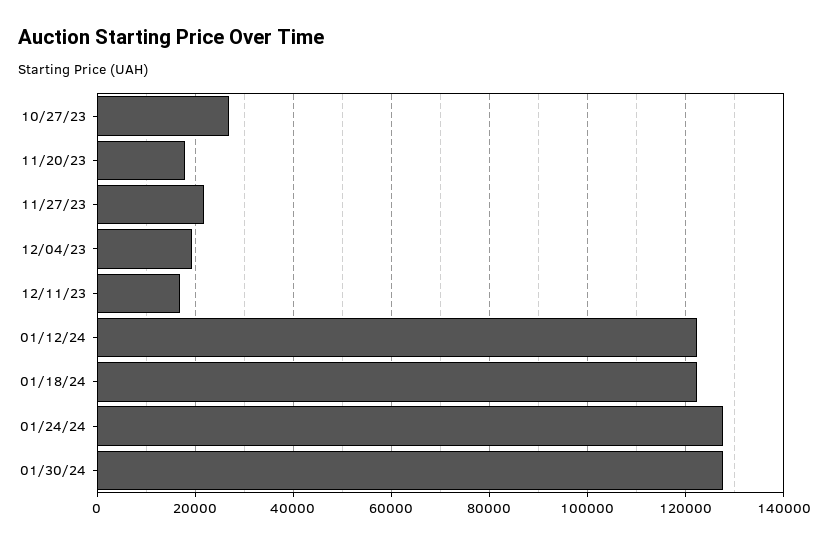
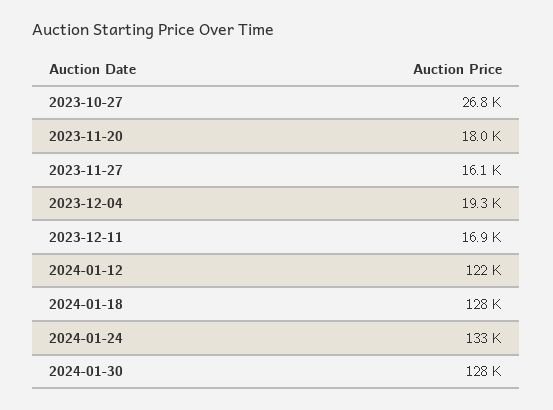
  {
    "10/27/23": 26800,
    "11/20/23": 18000,
-   "11/27/23": 22000,
+   "11/27/23": 16100,
    "12/04/23": 19300,
    "12/11/23": 16900,
    "01/12/24": 122000,
-   "01/18/24": 122000,
+   "01/18/24": 128000,
-   "01/24/24": 128000,
+   "01/24/24": 133000,
    "01/30/24": 128000
  }

